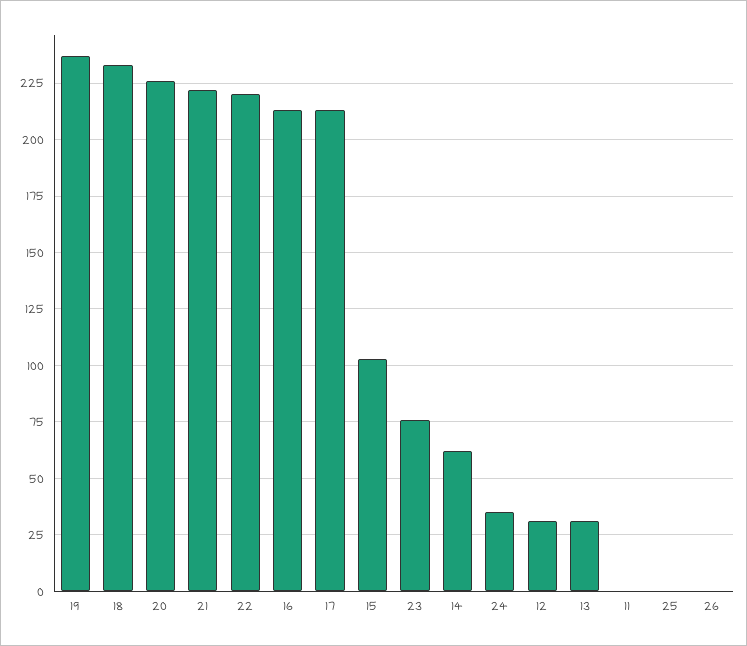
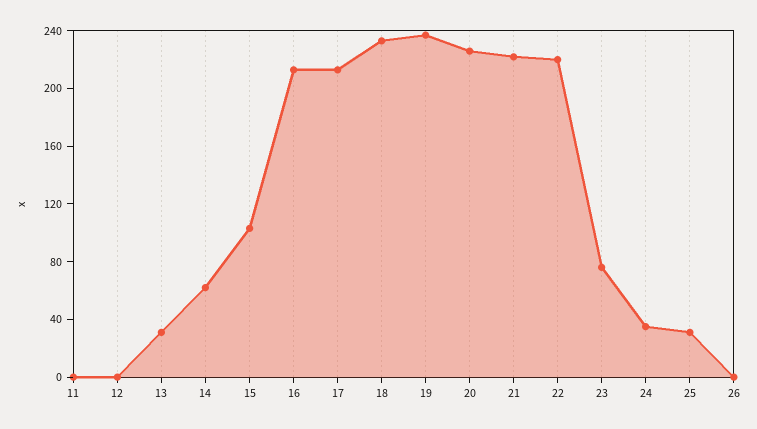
  {
    "19": 235,
    "18": 235,
    "20": 225,
    "21": 220,
    "22": 220,
    "16": 215,
    "17": 215,
    "15": 105,
    "23": 75,
    "14": 60,
    "24": 35,
-   "12": 30,
+   "12": 0,
    "13": 30,
    "11": 0,
-   "25": 0,
+   "25": 30,
    "26": 0
  }

